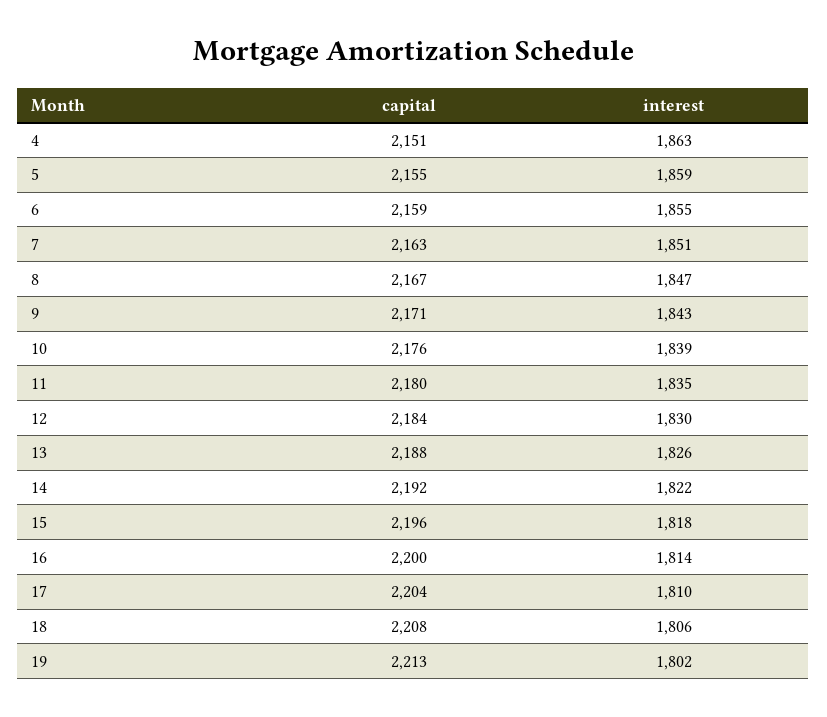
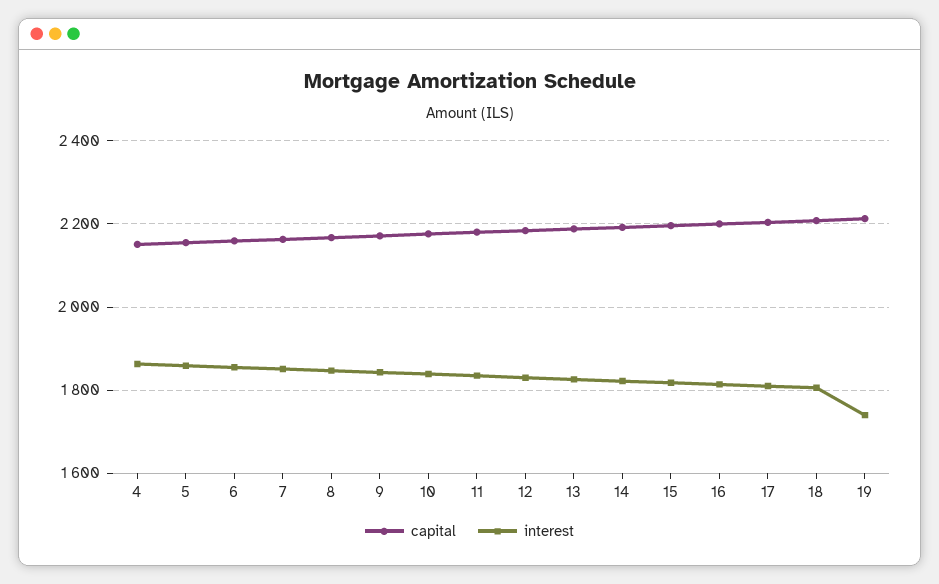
  {
    "capital": {
      "4": 2151,
      "5": 2155,
      "6": 2159,
      "7": 2163,
      "8": 2167,
      "9": 2171,
      "10": 2176,
      "11": 2180,
      "12": 2184,
      "13": 2188,
      "14": 2192,
      "15": 2196,
      "16": 2200,
      "17": 2204,
      "18": 2208,
      "19": 2213
    },
    "interest": {
      "4": 1863,
      "5": 1859,
      "6": 1855,
      "7": 1851,
      "8": 1847,
      "9": 1843,
      "10": 1839,
      "11": 1835,
      "12": 1830,
      "13": 1826,
      "14": 1822,
      "15": 1818,
      "16": 1814,
      "17": 1810,
      "18": 1806,
-     "19": 1802
+     "19": 1740
    }
  }

